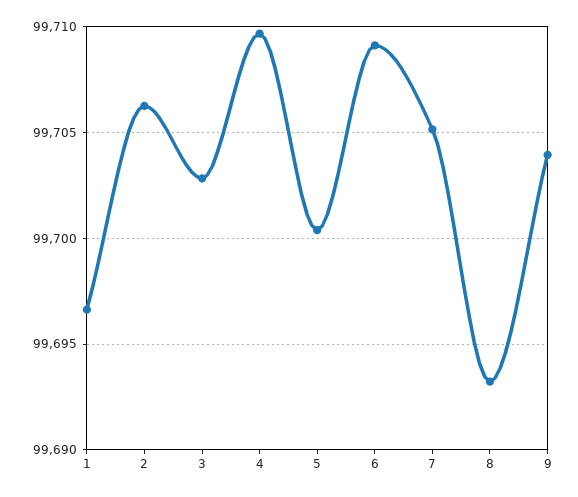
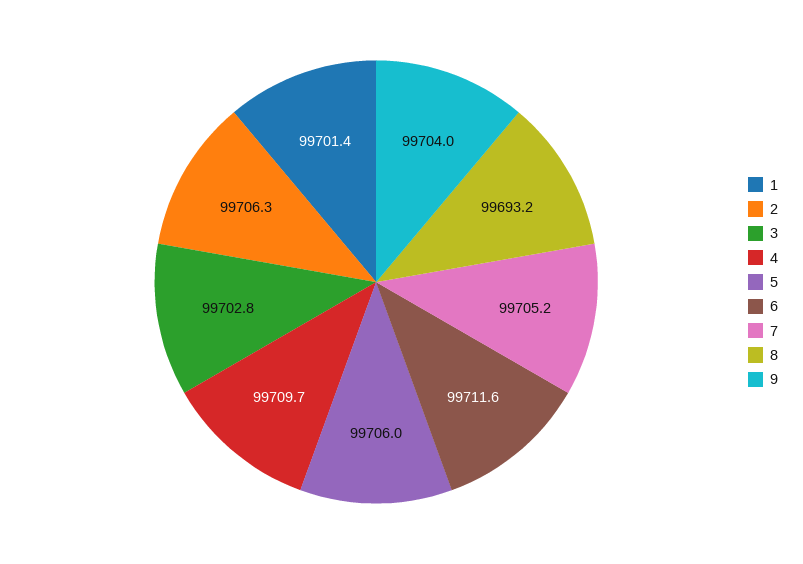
  {
-   "1": 99696.5,
+   "1": 99701.4,
    "2": 99706.3,
    "3": 99702.8,
    "4": 99709.7,
-   "5": 99700.5,
+   "5": 99706,
-   "6": 99709,
+   "6": 99711.6,
    "7": 99705.2,
    "8": 99693.2,
    "9": 99704
  }

